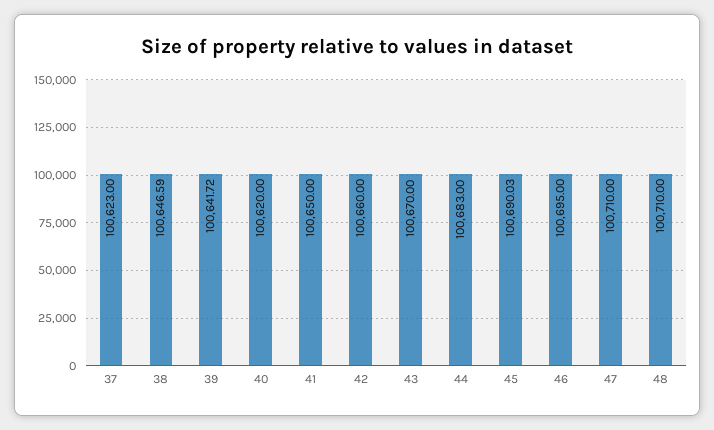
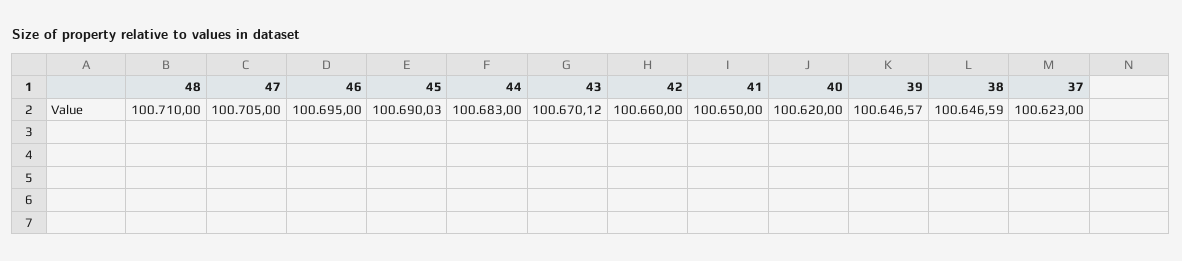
  {
    "37": 100623,
    "38": 100646.59,
-   "39": 100641.72,
+   "39": 100646.57,
    "40": 100620,
    "41": 100650,
    "42": 100660,
-   "43": 100670,
+   "43": 100670.12,
    "44": 100683,
    "45": 100690.03,
    "46": 100695,
-   "47": 100710,
+   "47": 100705,
    "48": 100710
  }

